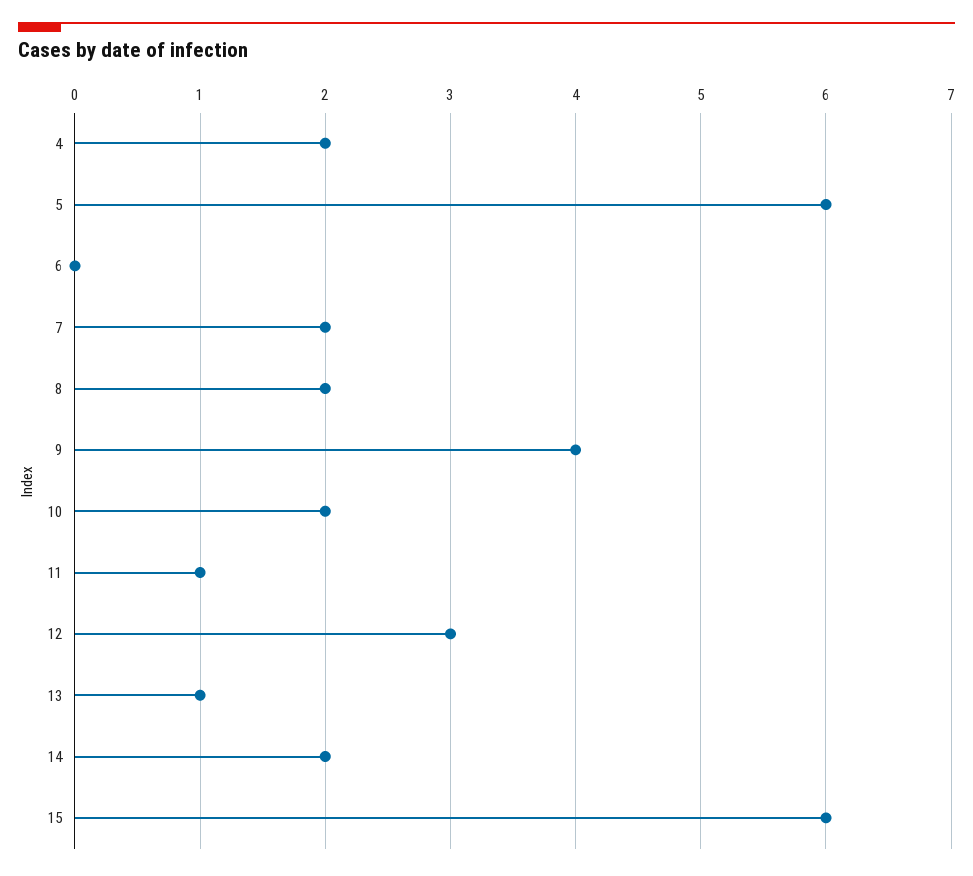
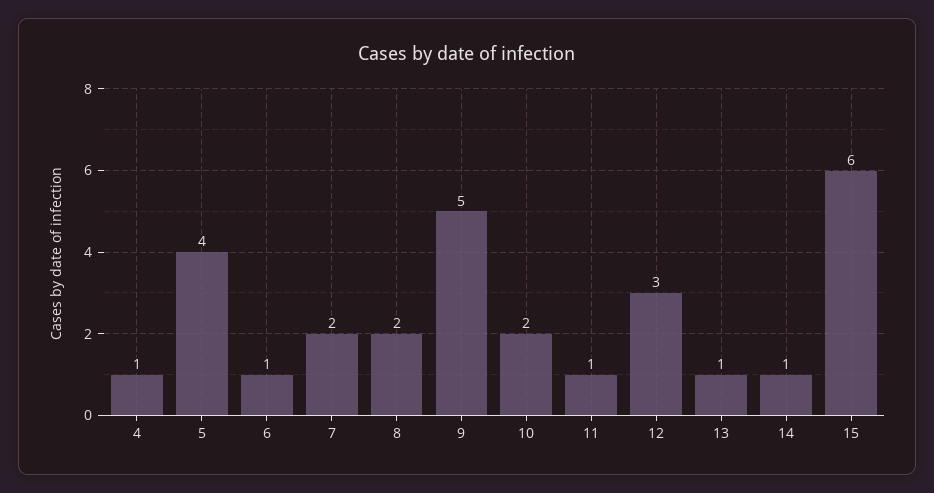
  {
-   "4": 2,
+   "4": 1,
-   "5": 6,
+   "5": 4,
-   "6": 0,
+   "6": 1,
    "7": 2,
    "8": 2,
-   "9": 4,
+   "9": 5,
    "10": 2,
    "11": 1,
    "12": 3,
    "13": 1,
-   "14": 2,
+   "14": 1,
    "15": 6
  }

